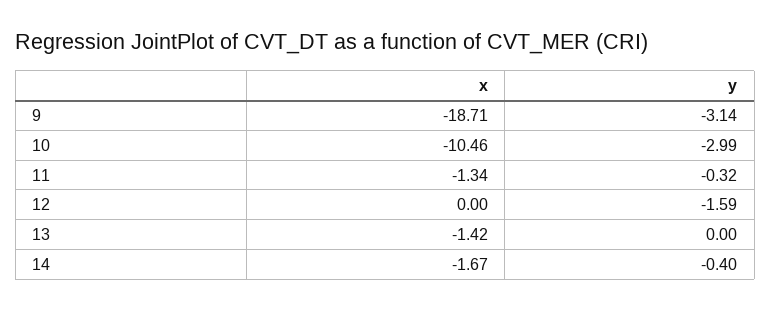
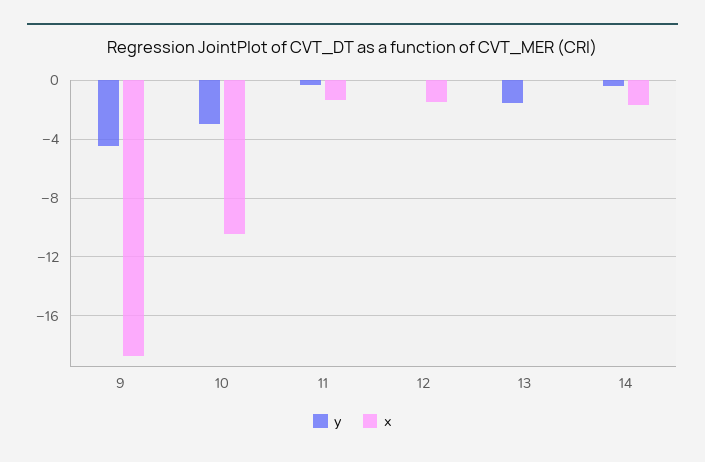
  {
    "x": {
      "9": -18.71,
      "10": -10.46,
      "11": -1.34,
-     "12": 0,
+     "12": -1.5,
-     "13": -1.42,
+     "13": 0,
      "14": -1.67
    },
    "y": {
-     "9": -3.14,
+     "9": -4.5,
      "10": -2.99,
      "11": -0.32,
-     "12": -1.59,
+     "12": 0,
-     "13": 0,
+     "13": -1.5,
      "14": -0.4
    }
  }

